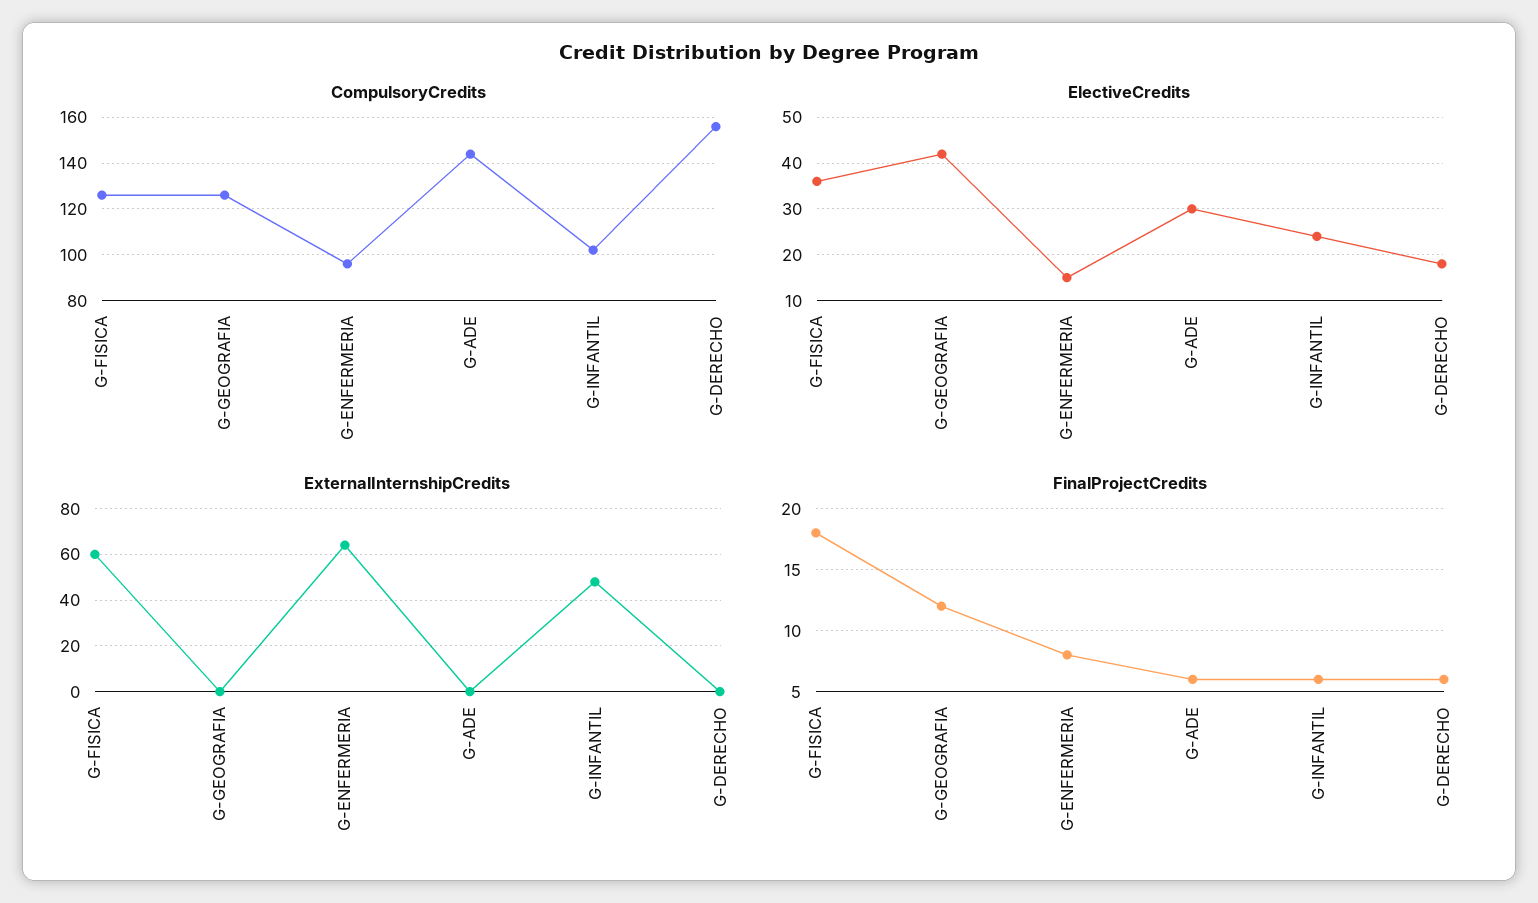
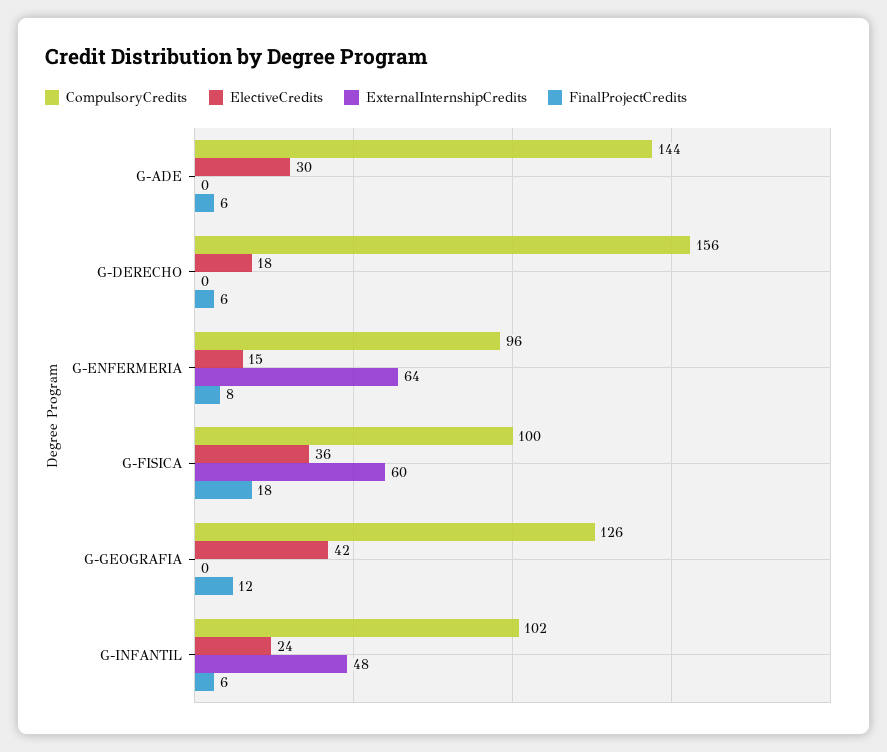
  {
    "CompulsoryCredits": {
-     "G-FISICA": 125,
+     "G-FISICA": 100,
      "G-GEOGRAFIA": 126,
      "G-ENFERMERIA": 96,
      "G-ADE": 144,
      "G-INFANTIL": 102,
      "G-DERECHO": 156
    },
    "ElectiveCredits": {
      "G-FISICA": 36,
      "G-GEOGRAFIA": 42,
      "G-ENFERMERIA": 15,
      "G-ADE": 30,
      "G-INFANTIL": 24,
      "G-DERECHO": 18
    },
    "ExternalInternshipCredits": {
      "G-FISICA": 60,
      "G-GEOGRAFIA": 0,
      "G-ENFERMERIA": 64,
      "G-ADE": 0,
      "G-INFANTIL": 48,
      "G-DERECHO": 0
    },
    "FinalProjectCredits": {
      "G-FISICA": 18,
      "G-GEOGRAFIA": 12,
      "G-ENFERMERIA": 8,
      "G-ADE": 6,
      "G-INFANTIL": 6,
      "G-DERECHO": 6
    }
  }

